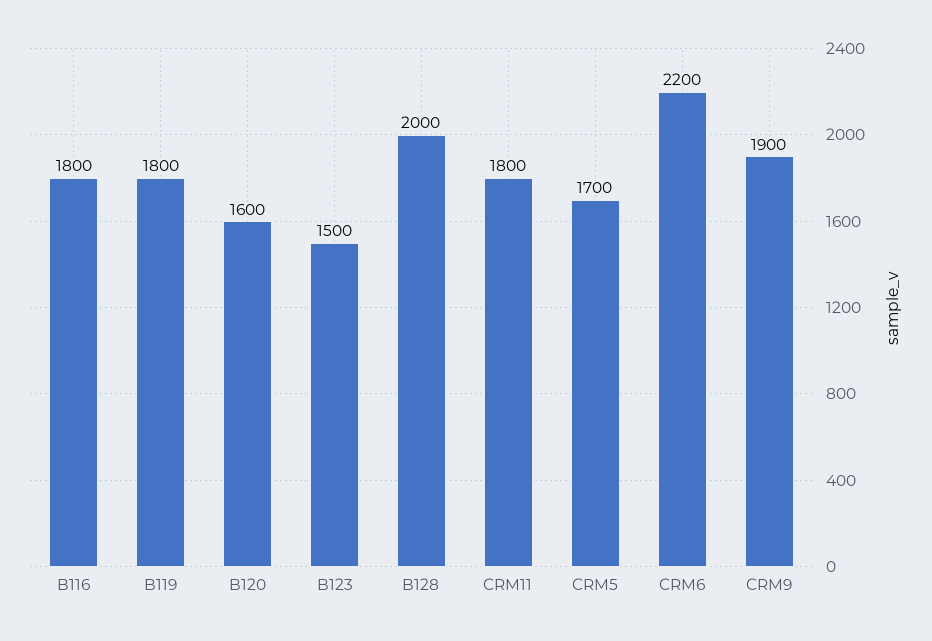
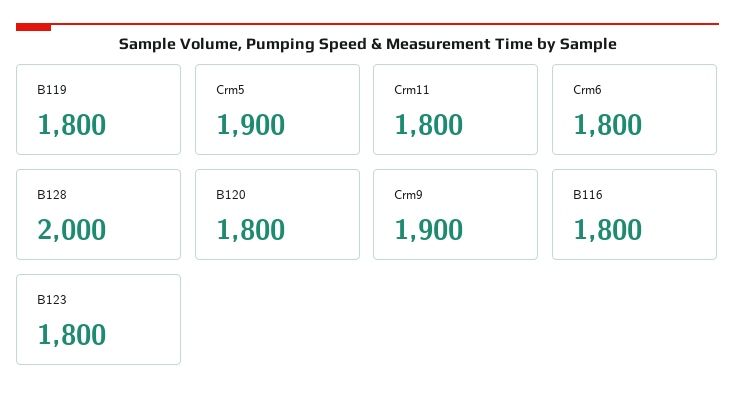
  {
    "B116": 1800,
    "B119": 1800,
-   "B120": 1600,
+   "B120": 1800,
-   "B123": 1500,
+   "B123": 1800,
    "B128": 2000,
    "CRM11": 1800,
-   "CRM5": 1700,
+   "CRM5": 1900,
-   "CRM6": 2200,
+   "CRM6": 1800,
    "CRM9": 1900
  }

